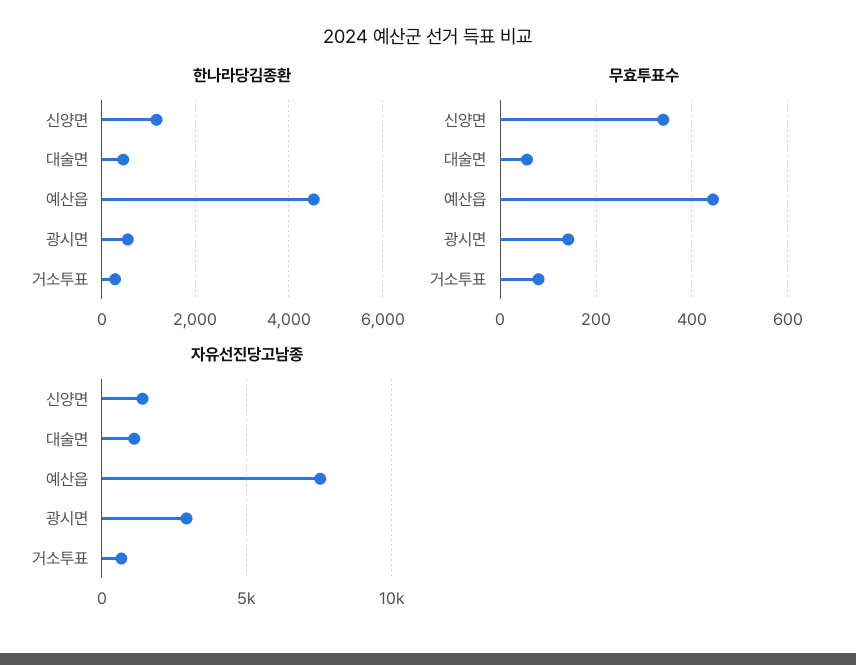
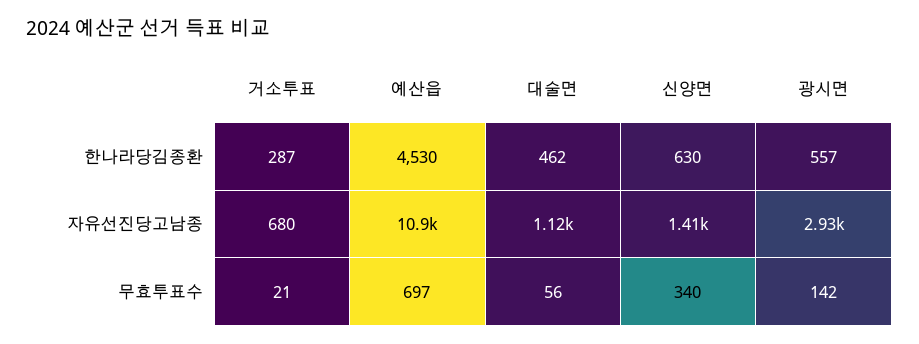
  {
    "한나라당김종환": {
-     "신양면": 1200,
+     "신양면": 630,
      "대술면": 462,
      "예산읍": 4530,
      "광시면": 557,
      "거소투표": 287
    },
    "무효투표수": {
      "신양면": 340,
      "대술면": 56,
-     "예산읍": 440,
+     "예산읍": 697,
      "광시면": 142,
-     "거소투표": 80
+     "거소투표": 21
    },
    "자유선진당고남종": {
      "신양면": 1410,
      "대술면": 1120,
-     "예산읍": 7500,
+     "예산읍": 10900,
      "광시면": 2930,
      "거소투표": 680
    }
  }

